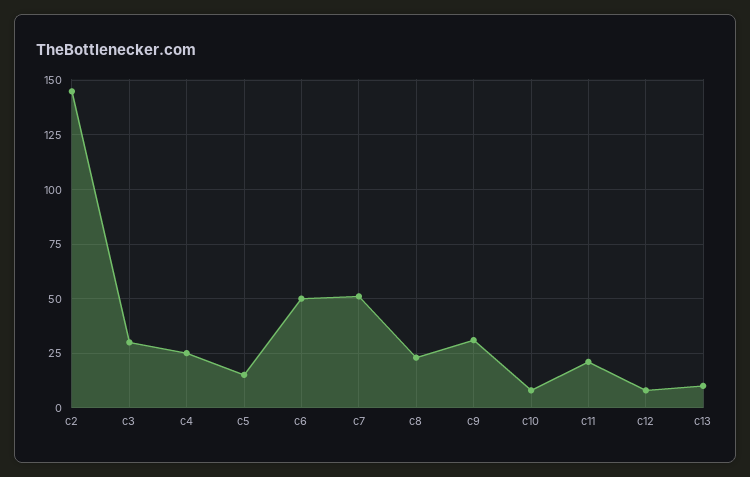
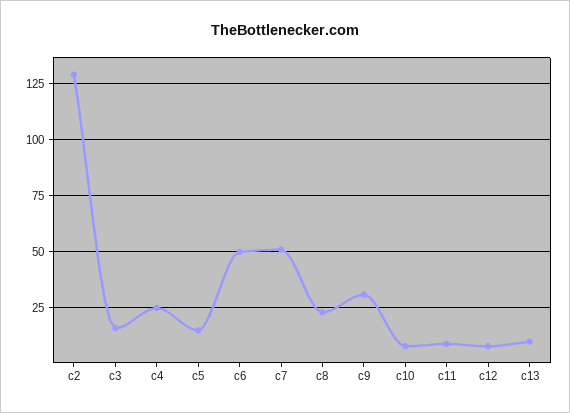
  {
-   "c2": 145,
+   "c2": 130,
-   "c3": 30,
+   "c3": 15,
    "c4": 25,
    "c5": 15,
    "c6": 50,
    "c7": 50,
    "c8": 25,
    "c9": 30,
    "c10": 10,
-   "c11": 20,
+   "c11": 10,
    "c12": 10,
    "c13": 10
  }

